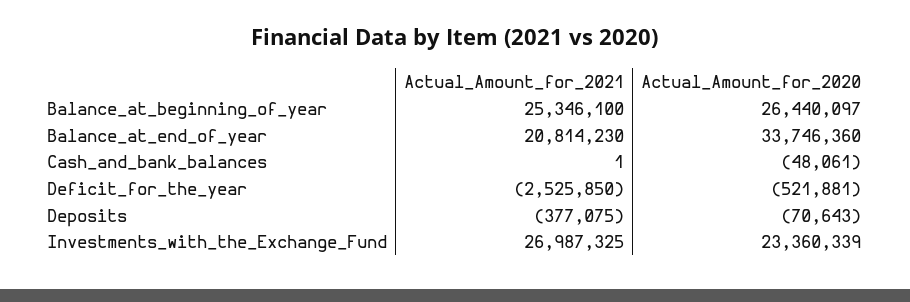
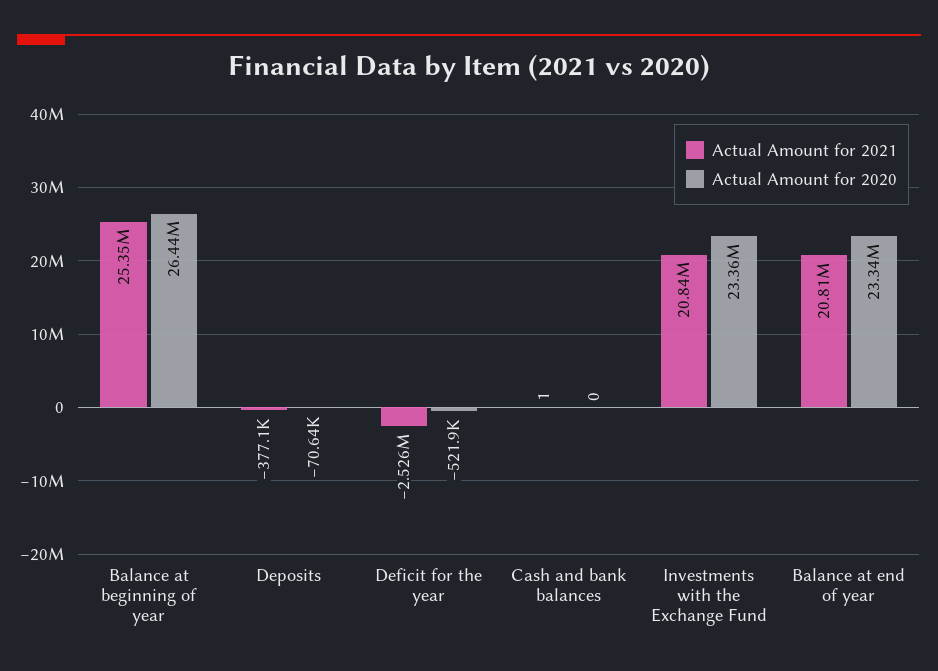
  {
    "Actual_Amount_for_2021": {
      "Balance_at_beginning_of_year": 25346100,
      "Balance_at_end_of_year": 20814230,
      "Cash_and_bank_balances": 1,
      "Deficit_for_the_year": -2525850,
      "Deposits": -377075,
-     "Investments_with_the_Exchange_Fund": 26987325
+     "Investments_with_the_Exchange_Fund": 20840000
    },
    "Actual_Amount_for_2020": {
      "Balance_at_beginning_of_year": 26440097,
-     "Balance_at_end_of_year": 33746360,
+     "Balance_at_end_of_year": 23340000,
-     "Cash_and_bank_balances": -48061,
+     "Cash_and_bank_balances": 0,
      "Deficit_for_the_year": -521881,
      "Deposits": -70643,
      "Investments_with_the_Exchange_Fund": 23360339
    }
  }

